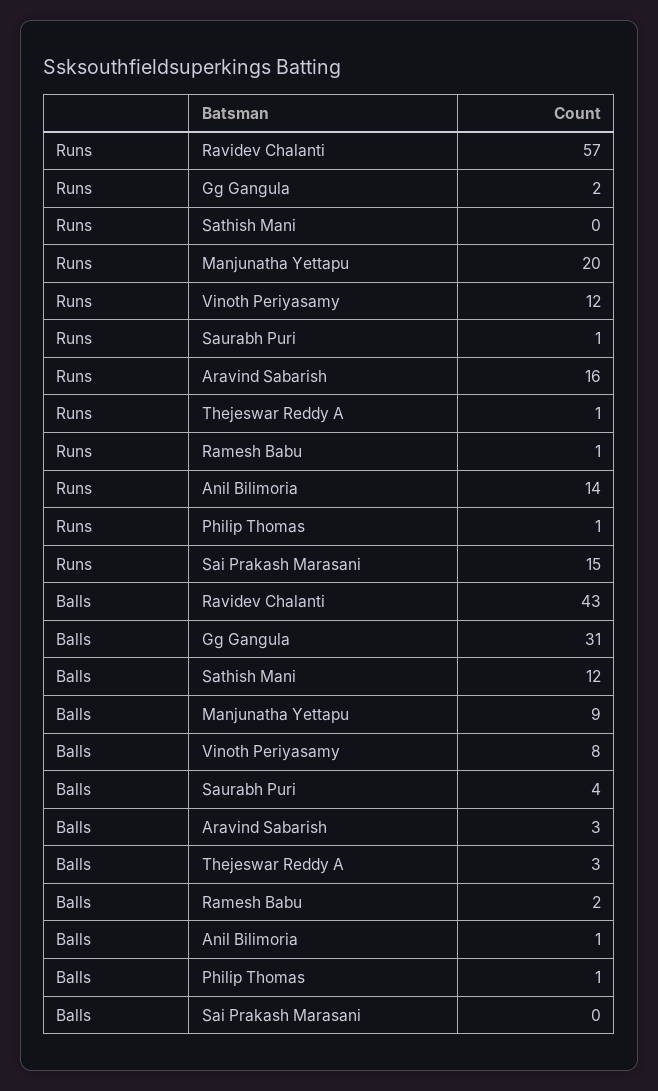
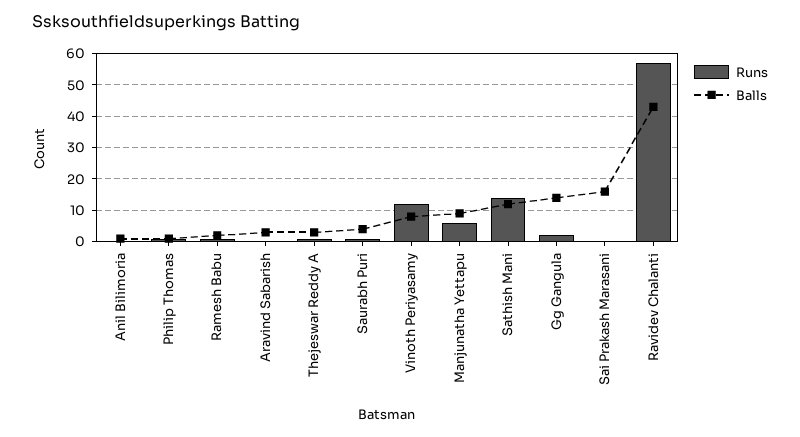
  {
    "Runs": {
      "Ravidev Chalanti": 57,
      "Gg Gangula": 2,
-     "Sathish Mani": 0,
+     "Sathish Mani": 15,
-     "Manjunatha Yettapu": 20,
+     "Manjunatha Yettapu": 5,
      "Vinoth Periyasamy": 12,
      "Saurabh Puri": 1,
-     "Aravind Sabarish": 16,
+     "Aravind Sabarish": 0,
      "Thejeswar Reddy A": 1,
      "Ramesh Babu": 1,
-     "Anil Bilimoria": 14,
+     "Anil Bilimoria": 0,
      "Philip Thomas": 1,
-     "Sai Prakash Marasani": 15
+     "Sai Prakash Marasani": 0
    },
    "Balls": {
      "Ravidev Chalanti": 43,
-     "Gg Gangula": 31,
+     "Gg Gangula": 15,
      "Sathish Mani": 12,
      "Manjunatha Yettapu": 9,
      "Vinoth Periyasamy": 8,
      "Saurabh Puri": 4,
      "Aravind Sabarish": 3,
      "Thejeswar Reddy A": 3,
      "Ramesh Babu": 2,
      "Anil Bilimoria": 1,
      "Philip Thomas": 1,
-     "Sai Prakash Marasani": 0
+     "Sai Prakash Marasani": 15
    }
  }

